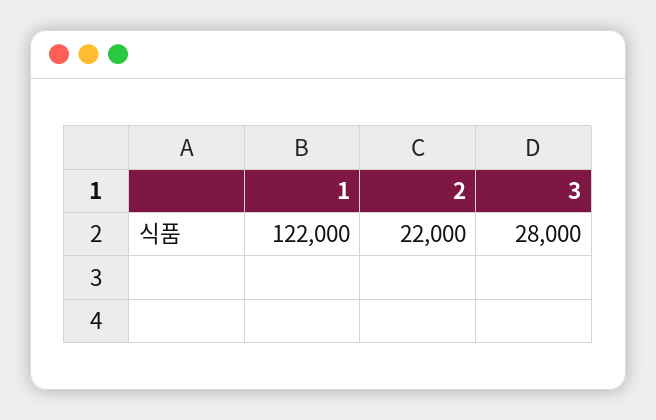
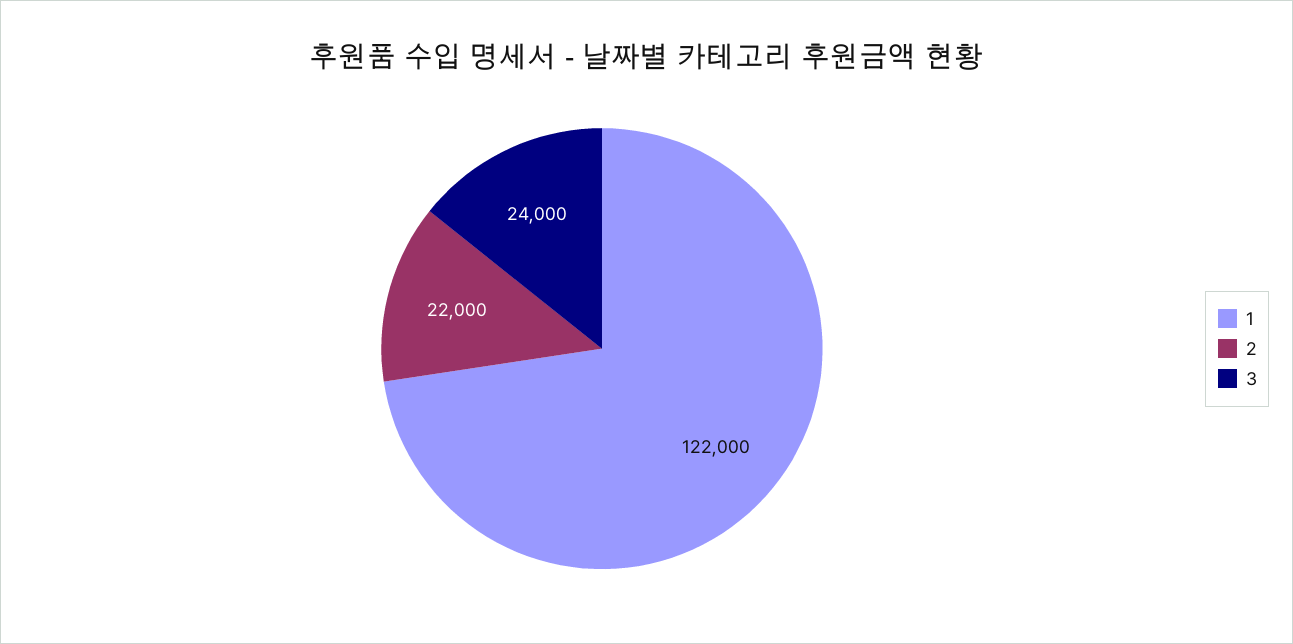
  {
    "1": 122000,
    "2": 22000,
-   "3": 28000
+   "3": 24000
  }

